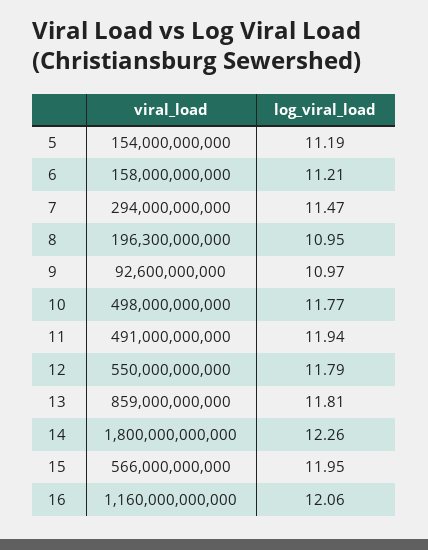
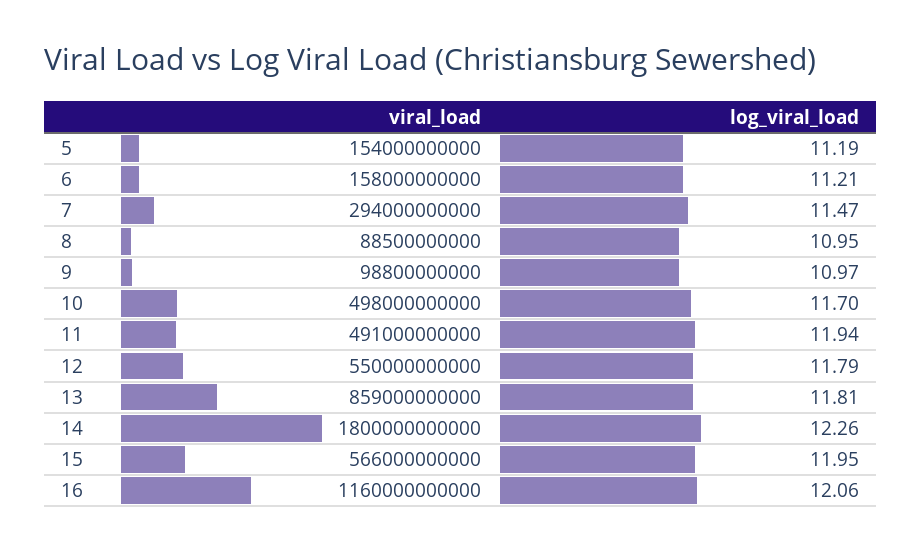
  {
    "viral_load": {
      "5": 154000000000,
      "6": 158000000000,
      "7": 294000000000,
-     "8": 196300000000,
+     "8": 88500000000,
-     "9": 92600000000,
+     "9": 98800000000,
      "10": 498000000000,
      "11": 491000000000,
      "12": 550000000000,
      "13": 859000000000,
      "14": 1800000000000,
      "15": 566000000000,
      "16": 1160000000000
    },
    "log_viral_load": {
      "5": 11.19,
      "6": 11.21,
      "7": 11.47,
      "8": 10.95,
      "9": 10.97,
-     "10": 11.77,
+     "10": 11.7,
      "11": 11.94,
      "12": 11.79,
      "13": 11.81,
      "14": 12.26,
      "15": 11.95,
      "16": 12.06
    }
  }

